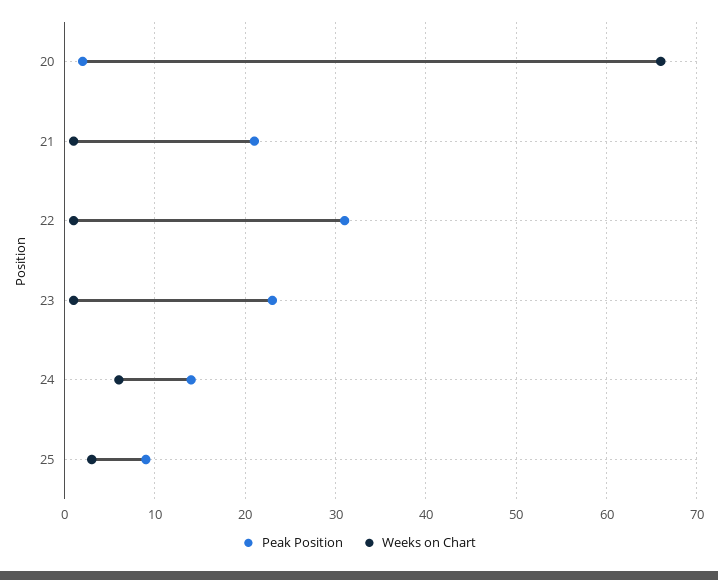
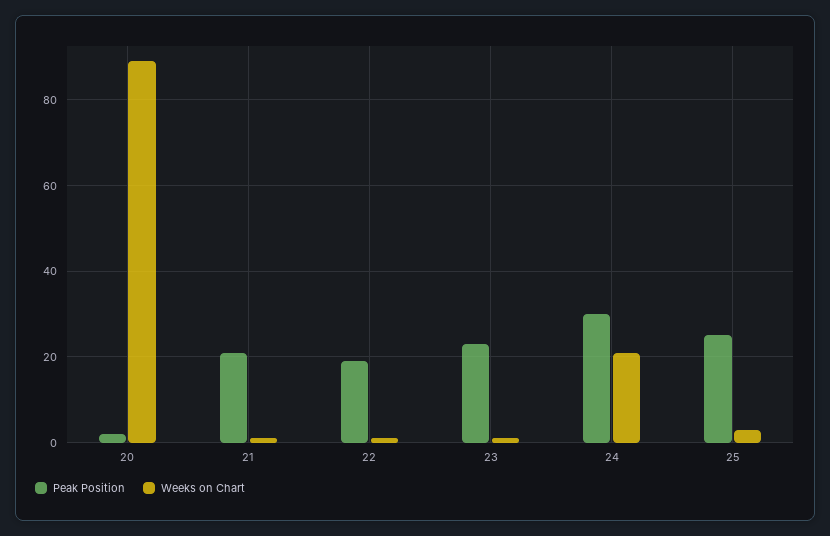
  {
    "Peak Position": {
      "20": 2,
      "21": 21,
-     "22": 31,
+     "22": 20,
      "23": 23,
-     "24": 14,
+     "24": 30,
-     "25": 9
+     "25": 25
    },
    "Weeks on Chart": {
-     "20": 66,
+     "20": 90,
      "21": 1,
      "22": 1,
      "23": 1,
-     "24": 6,
+     "24": 20,
      "25": 3
    }
  }

